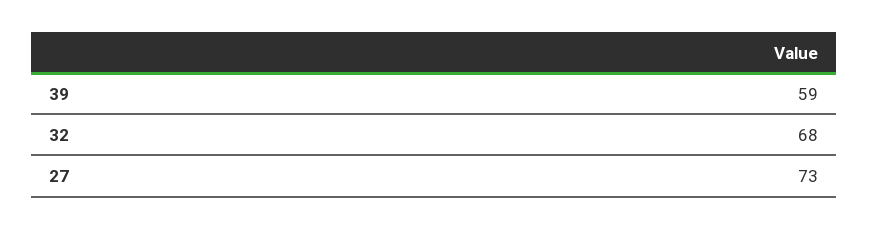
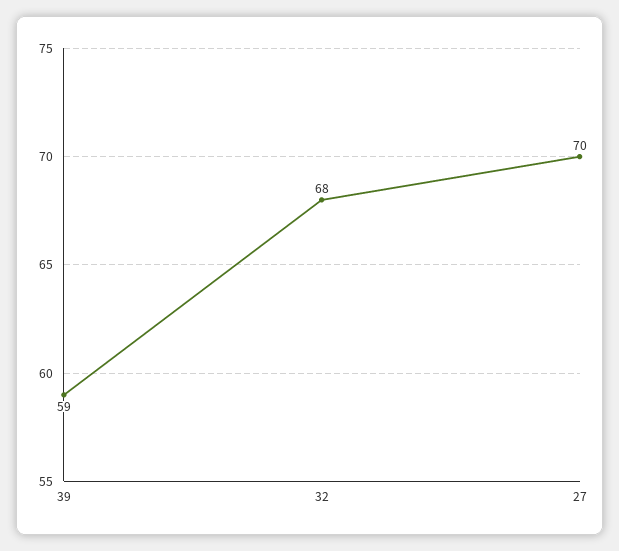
  {
    "39": 59,
    "32": 68,
-   "27": 73
+   "27": 70
  }

